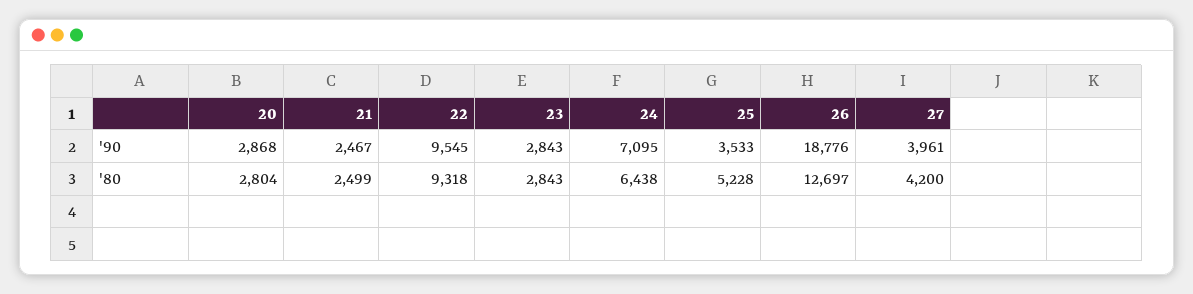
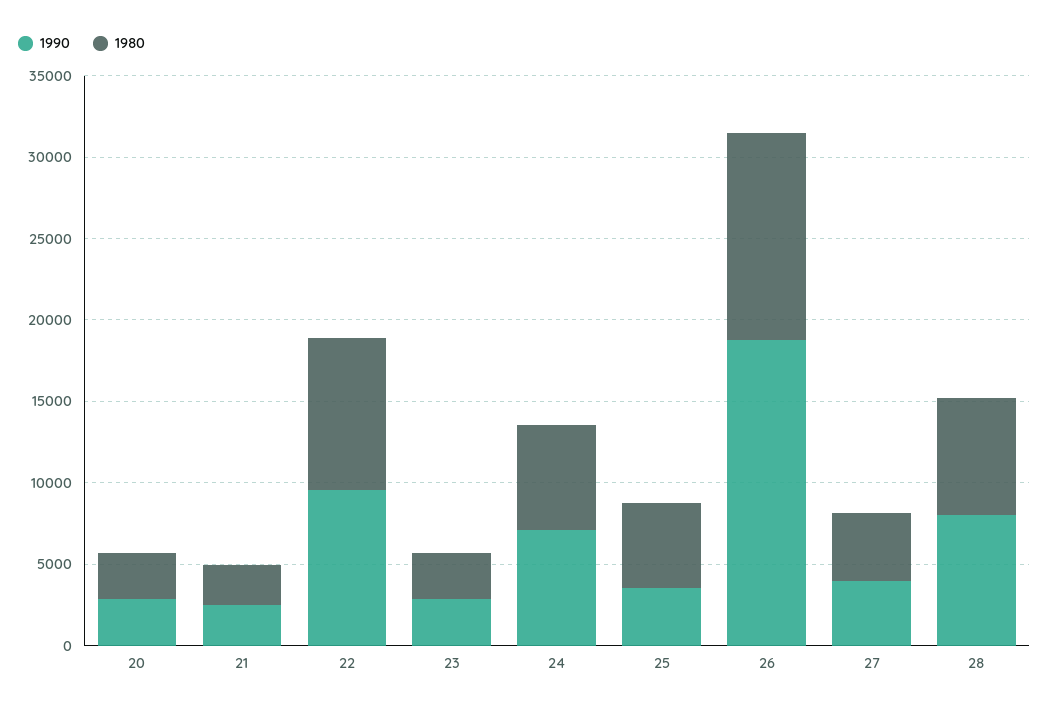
  {
    "'90": {
      "20": 2868,
      "21": 2467,
      "22": 9545,
      "23": 2843,
      "24": 7095,
      "25": 3533,
      "26": 18776,
-     "27": 3961
+     "27": 3961,
+     "28": 8000
    },
    "'80": {
      "20": 2804,
      "21": 2499,
      "22": 9318,
      "23": 2843,
      "24": 6438,
      "25": 5228,
      "26": 12697,
-     "27": 4200
+     "27": 4200,
+     "28": 7000
    }
  }

